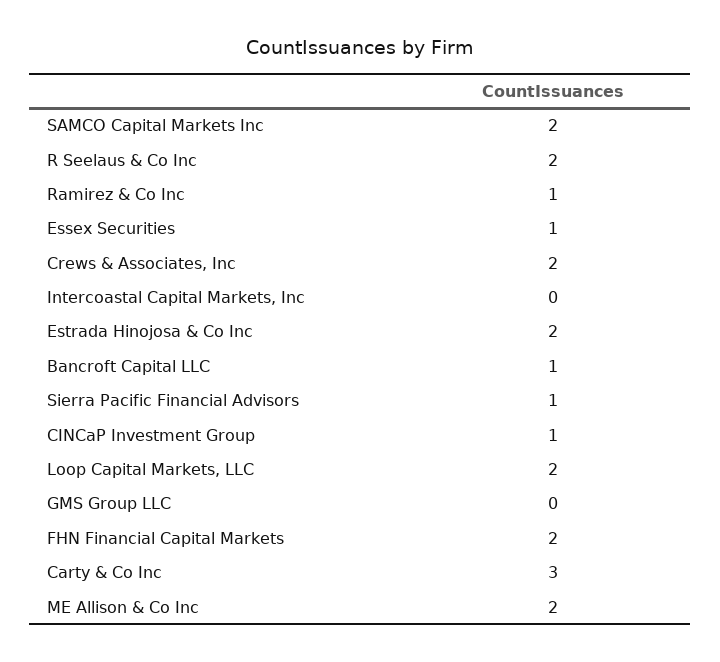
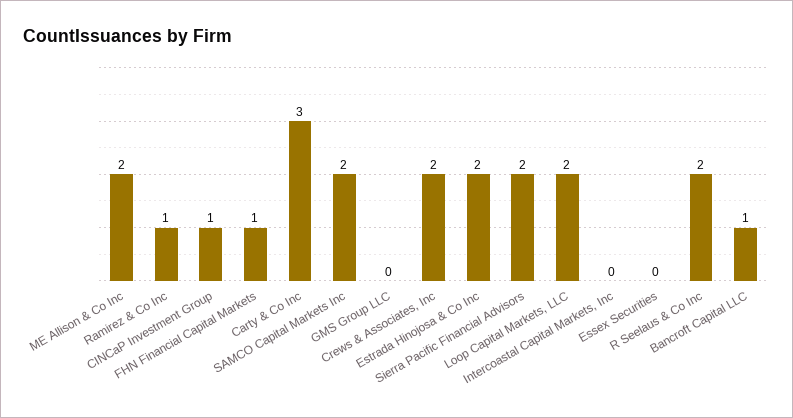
  {
    "SAMCO Capital Markets Inc": 2,
    "R Seelaus & Co Inc": 2,
    "Ramirez & Co Inc": 1,
-   "Essex Securities": 1,
+   "Essex Securities": 0,
    "Crews & Associates, Inc": 2,
    "Intercoastal Capital Markets, Inc": 0,
    "Estrada Hinojosa & Co Inc": 2,
    "Bancroft Capital LLC": 1,
-   "Sierra Pacific Financial Advisors": 1,
+   "Sierra Pacific Financial Advisors": 2,
    "CINCaP Investment Group": 1,
    "Loop Capital Markets, LLC": 2,
    "GMS Group LLC": 0,
-   "FHN Financial Capital Markets": 2,
+   "FHN Financial Capital Markets": 1,
    "Carty & Co Inc": 3,
    "ME Allison & Co Inc": 2
  }

